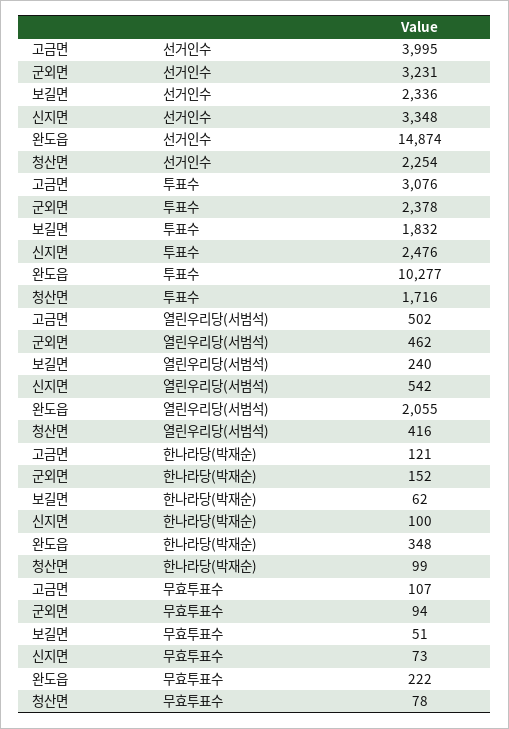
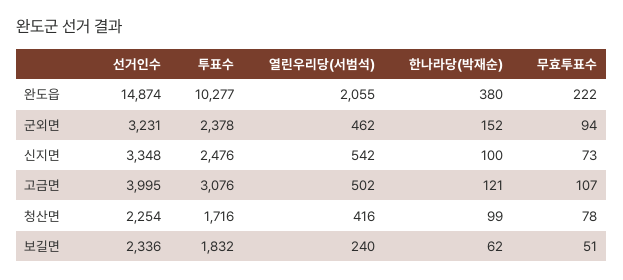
  {
    "고금면": {
      "선거인수": 3995,
      "투표수": 3076,
      "열린우리당(서범석)": 502,
      "한나라당(박재순)": 121,
      "무효투표수": 107
    },
    "군외면": {
      "선거인수": 3231,
      "투표수": 2378,
      "열린우리당(서범석)": 462,
      "한나라당(박재순)": 152,
      "무효투표수": 94
    },
    "보길면": {
      "선거인수": 2336,
      "투표수": 1832,
      "열린우리당(서범석)": 240,
      "한나라당(박재순)": 62,
      "무효투표수": 51
    },
    "신지면": {
      "선거인수": 3348,
      "투표수": 2476,
      "열린우리당(서범석)": 542,
      "한나라당(박재순)": 100,
      "무효투표수": 73
    },
    "완도읍": {
      "선거인수": 14874,
      "투표수": 10277,
      "열린우리당(서범석)": 2055,
-     "한나라당(박재순)": 348,
+     "한나라당(박재순)": 380,
      "무효투표수": 222
    },
    "청산면": {
      "선거인수": 2254,
      "투표수": 1716,
      "열린우리당(서범석)": 416,
      "한나라당(박재순)": 99,
      "무효투표수": 78
    }
  }

